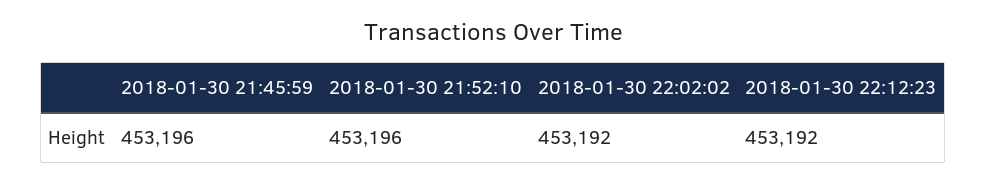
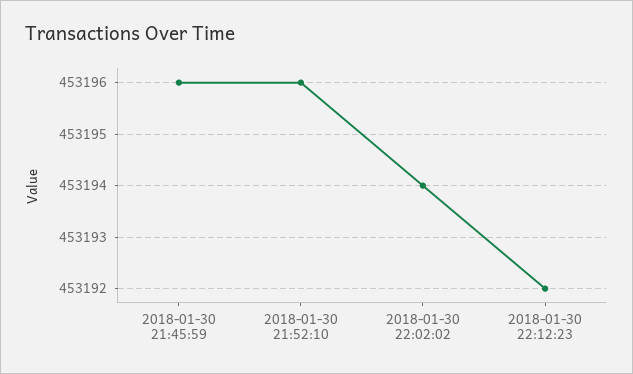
  {
    "2018-01-30 21:45:59": 453196,
    "2018-01-30 21:52:10": 453196,
-   "2018-01-30 22:02:02": 453192,
+   "2018-01-30 22:02:02": 453194,
    "2018-01-30 22:12:23": 453192
  }

